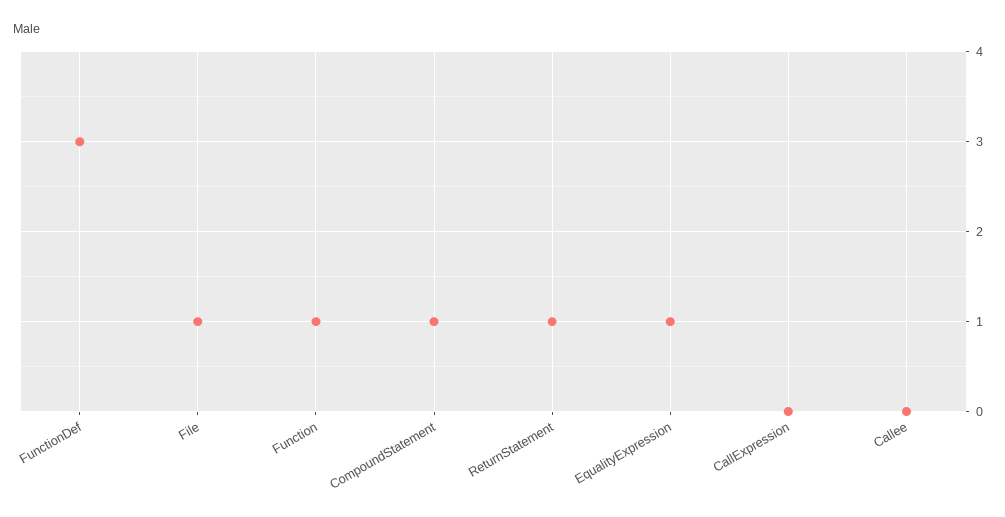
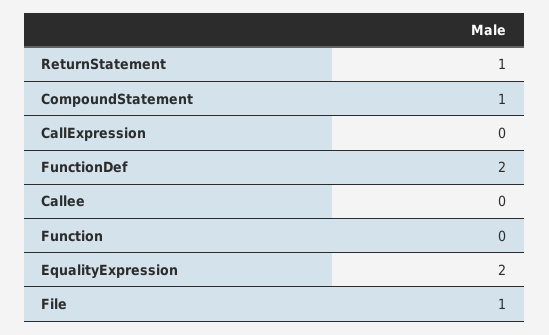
  {
-   "FunctionDef": 3,
+   "FunctionDef": 2,
    "File": 1,
-   "Function": 1,
+   "Function": 0,
    "CompoundStatement": 1,
    "ReturnStatement": 1,
-   "EqualityExpression": 1,
+   "EqualityExpression": 2,
    "CallExpression": 0,
    "Callee": 0
  }

